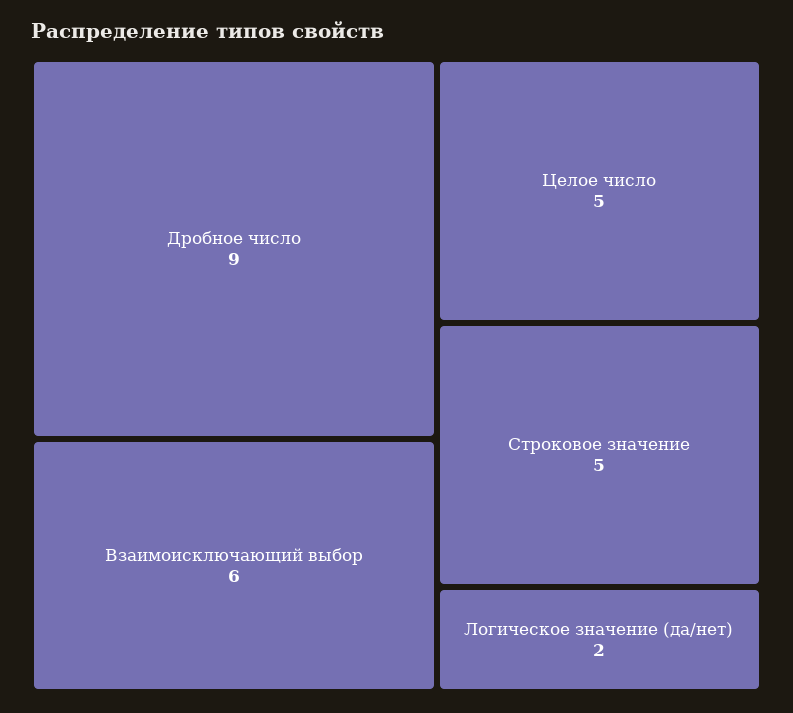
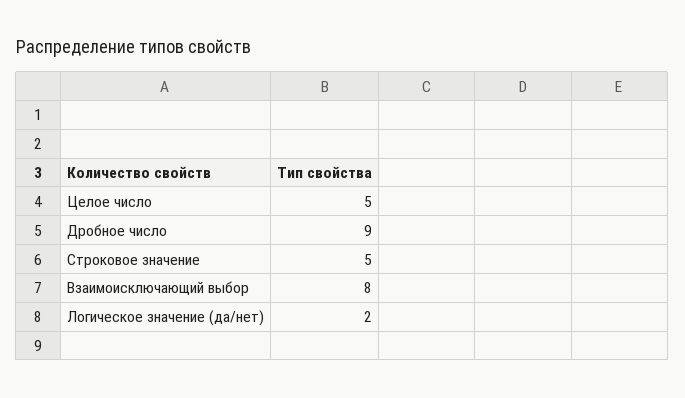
  {
    "Дробное число": 9,
-   "Взаимоисключающий выбор": 6,
+   "Взаимоисключающий выбор": 8,
    "Целое число": 5,
    "Строковое значение": 5,
    "Логическое значение (да/нет)": 2
  }

